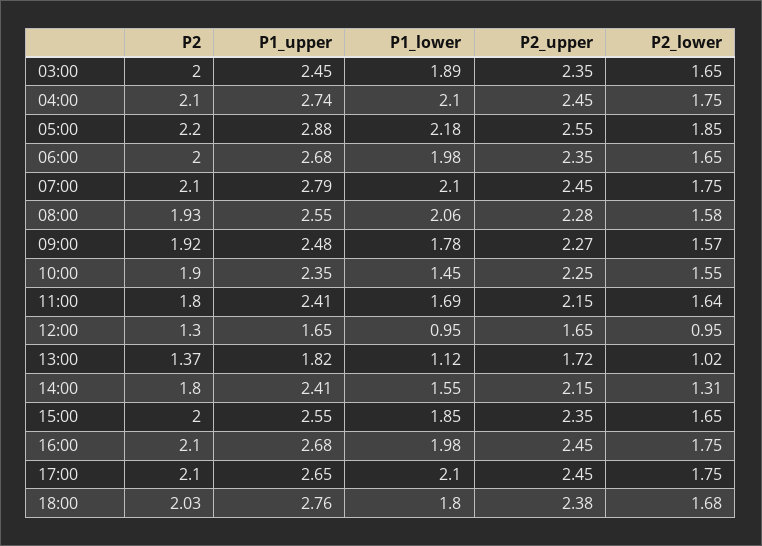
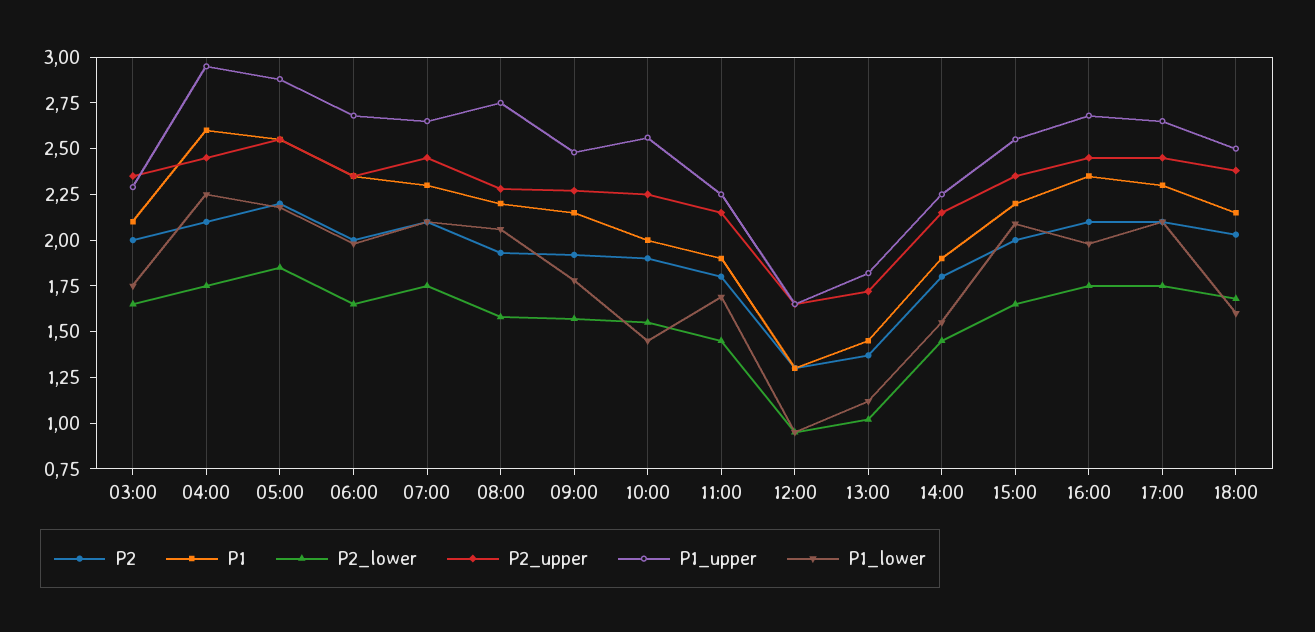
  {
    "P2": {
      "03:00": 2,
      "04:00": 2.1,
      "05:00": 2.2,
      "06:00": 2,
      "07:00": 2.1,
      "08:00": 1.93,
      "09:00": 1.92,
      "10:00": 1.9,
      "11:00": 1.8,
      "12:00": 1.3,
      "13:00": 1.37,
      "14:00": 1.8,
      "15:00": 2,
      "16:00": 2.1,
      "17:00": 2.1,
      "18:00": 2.03
    },
    "P1_upper": {
-     "03:00": 2.45,
+     "03:00": 2.3,
-     "04:00": 2.74,
+     "04:00": 2.95,
      "05:00": 2.88,
      "06:00": 2.68,
-     "07:00": 2.79,
+     "07:00": 2.65,
-     "08:00": 2.55,
+     "08:00": 2.75,
      "09:00": 2.48,
-     "10:00": 2.35,
+     "10:00": 2.55,
-     "11:00": 2.41,
+     "11:00": 2.25,
      "12:00": 1.65,
      "13:00": 1.82,
-     "14:00": 2.41,
+     "14:00": 2.25,
      "15:00": 2.55,
      "16:00": 2.68,
      "17:00": 2.65,
-     "18:00": 2.76
+     "18:00": 2.5
    },
    "P1_lower": {
-     "03:00": 1.89,
+     "03:00": 1.75,
-     "04:00": 2.1,
+     "04:00": 2.25,
      "05:00": 2.18,
      "06:00": 1.98,
      "07:00": 2.1,
      "08:00": 2.06,
      "09:00": 1.78,
      "10:00": 1.45,
      "11:00": 1.69,
      "12:00": 0.95,
      "13:00": 1.12,
      "14:00": 1.55,
-     "15:00": 1.85,
+     "15:00": 2.1,
      "16:00": 1.98,
      "17:00": 2.1,
-     "18:00": 1.8
+     "18:00": 1.6
    },
    "P2_upper": {
      "03:00": 2.35,
      "04:00": 2.45,
      "05:00": 2.55,
      "06:00": 2.35,
      "07:00": 2.45,
      "08:00": 2.28,
      "09:00": 2.27,
      "10:00": 2.25,
      "11:00": 2.15,
      "12:00": 1.65,
      "13:00": 1.72,
      "14:00": 2.15,
      "15:00": 2.35,
      "16:00": 2.45,
      "17:00": 2.45,
      "18:00": 2.38
    },
    "P2_lower": {
      "03:00": 1.65,
      "04:00": 1.75,
      "05:00": 1.85,
      "06:00": 1.65,
      "07:00": 1.75,
      "08:00": 1.58,
      "09:00": 1.57,
      "10:00": 1.55,
-     "11:00": 1.64,
+     "11:00": 1.45,
      "12:00": 0.95,
      "13:00": 1.02,
-     "14:00": 1.31,
+     "14:00": 1.45,
      "15:00": 1.65,
      "16:00": 1.75,
      "17:00": 1.75,
      "18:00": 1.68
-   }
+   },
+   "P1": {
+     "03:00": 2.1,
+     "04:00": 2.6,
+     "05:00": 2.55,
+     "06:00": 2.35,
+     "07:00": 2.3,
+     "08:00": 2.2,
+     "09:00": 2.15,
+     "10:00": 2,
+     "11:00": 1.9,
+     "12:00": 1.3,
+     "13:00": 1.45,
+     "14:00": 1.9,
+     "15:00": 2.2,
+     "16:00": 2.35,
+     "17:00": 2.3,
+     "18:00": 2.15
+   }
  }

